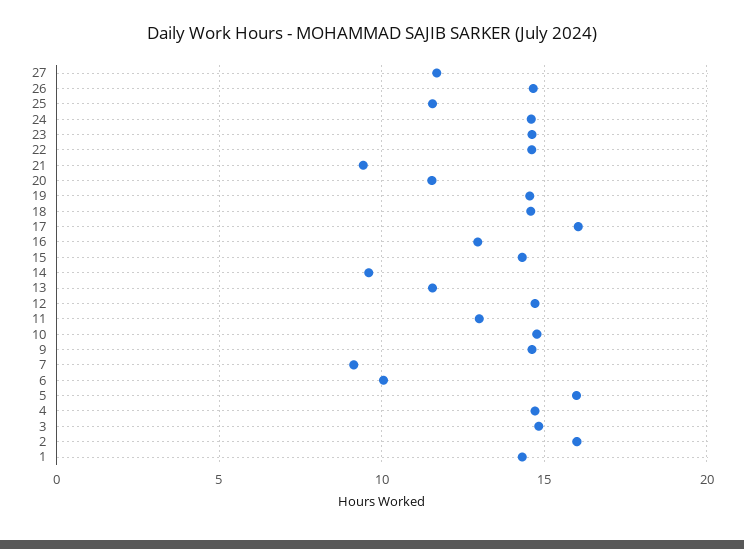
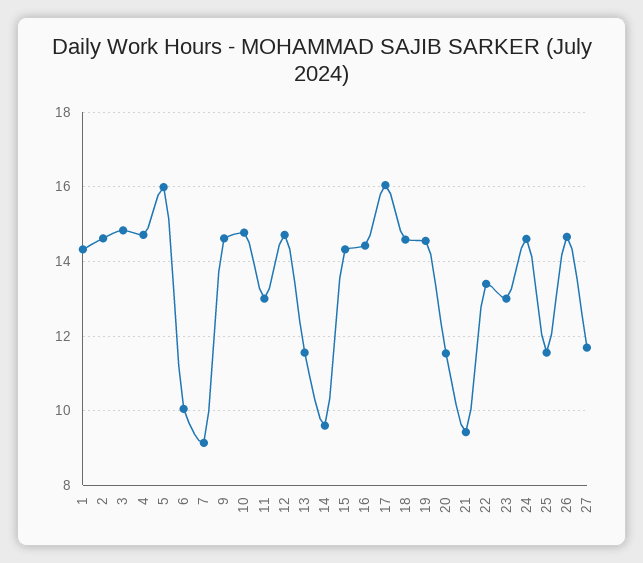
  {
    "27": 11.6,
    "26": 14.6,
    "25": 11.6,
    "24": 14.6,
-   "23": 14.5,
+   "23": 13,
-   "22": 14.5,
+   "22": 13.4,
    "21": 9.4,
    "20": 11.6,
    "19": 14.6,
    "18": 14.6,
    "17": 16,
-   "16": 13,
+   "16": 14.4,
    "15": 14.4,
    "14": 9.6,
    "13": 11.6,
    "12": 14.8,
    "11": 13,
    "10": 14.8,
    "9": 14.6,
    "7": 9.2,
    "6": 10,
    "5": 16,
    "4": 14.8,
    "3": 14.8,
-   "2": 16,
+   "2": 14.6,
    "1": 14.4
  }

